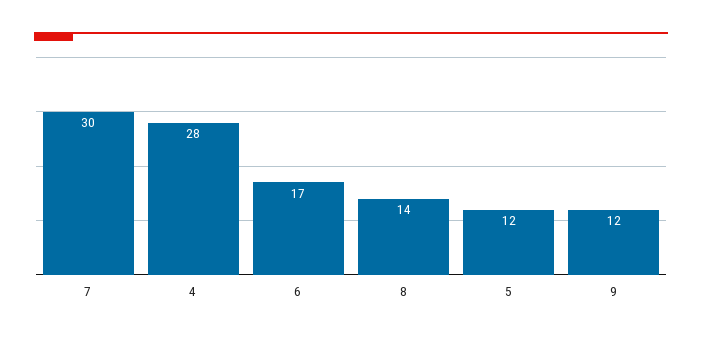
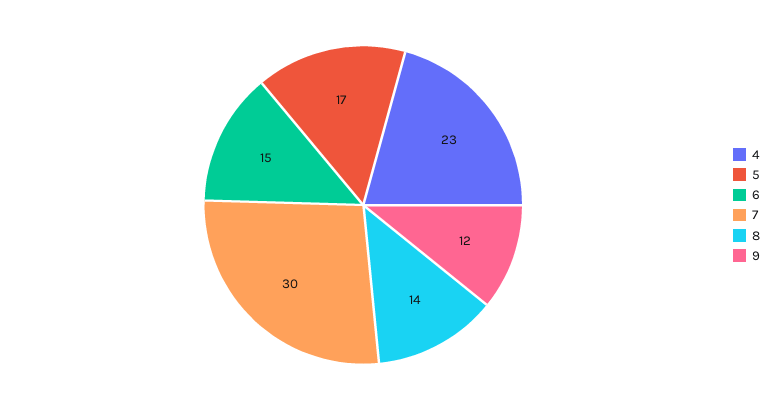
  {
    "7": 30,
-   "4": 28,
+   "4": 23,
-   "6": 17,
+   "6": 15,
    "8": 14,
-   "5": 12,
+   "5": 17,
    "9": 12
  }

